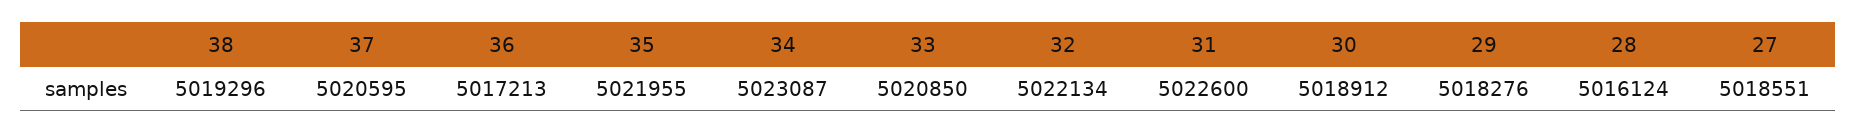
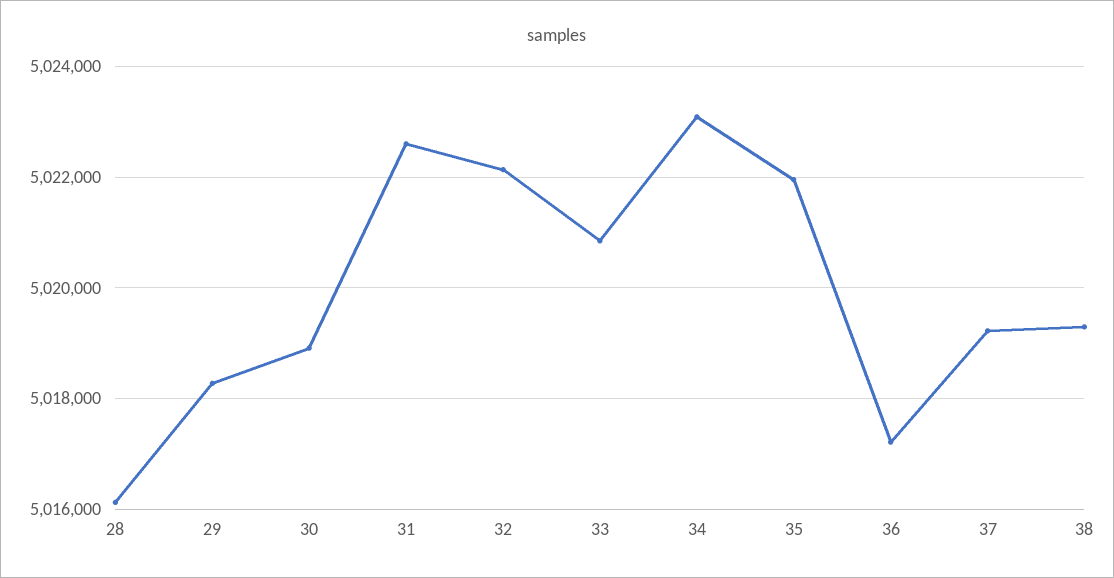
  {
    "38": 5019296,
-   "37": 5020595,
+   "37": 5019200,
    "36": 5017213,
    "35": 5021955,
    "34": 5023087,
    "33": 5020850,
    "32": 5022134,
    "31": 5022600,
    "30": 5018912,
    "29": 5018276,
-   "28": 5016124,
+   "28": 5016124
-   "27": 5018551
  }

